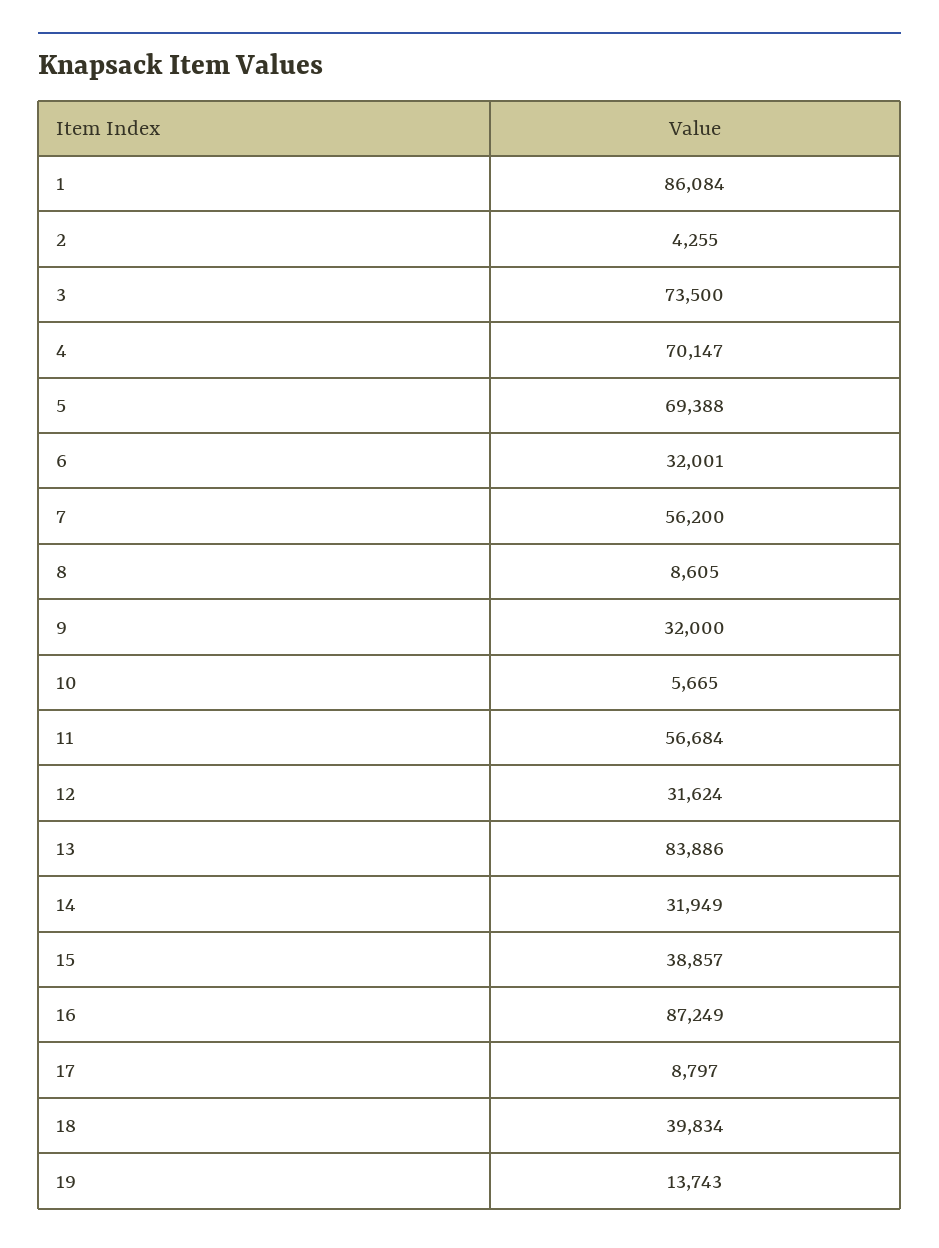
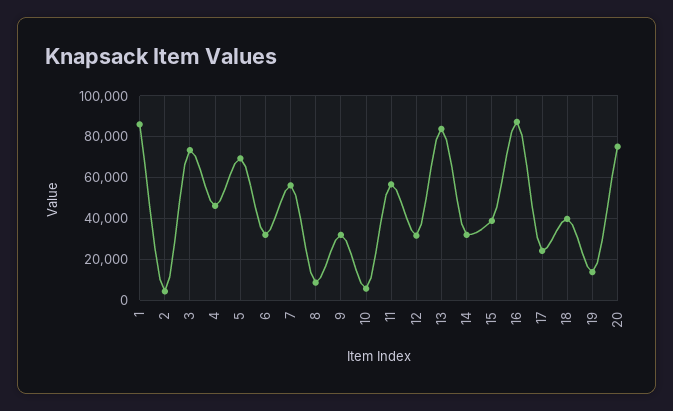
  {
    "1": 86084,
    "2": 4255,
    "3": 73500,
-   "4": 70147,
+   "4": 45000,
    "5": 69388,
    "6": 32001,
    "7": 56200,
    "8": 8605,
    "9": 32000,
    "10": 5665,
    "11": 56684,
    "12": 31624,
    "13": 83886,
    "14": 31949,
    "15": 38857,
    "16": 87249,
-   "17": 8797,
+   "17": 25000,
    "18": 39834,
-   "19": 13743
+   "19": 13743,
+   "20": 75000
  }

